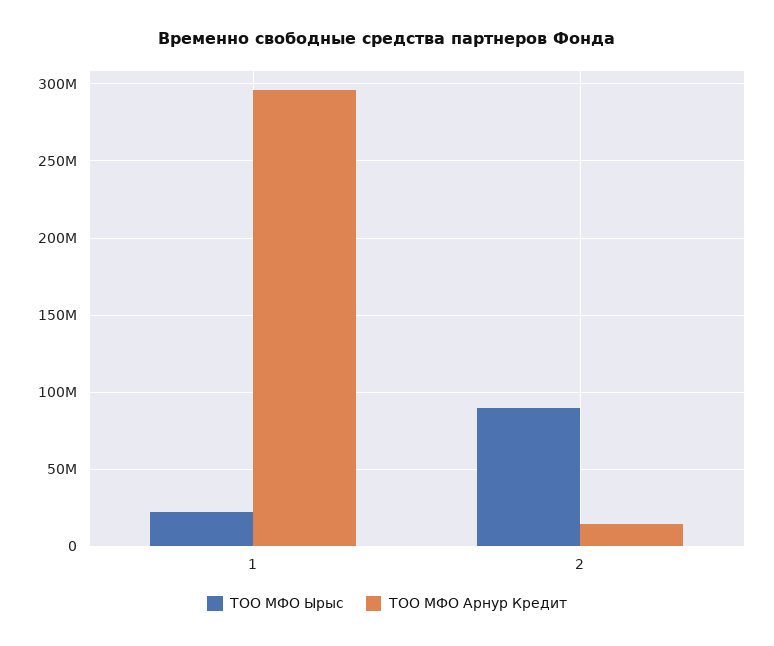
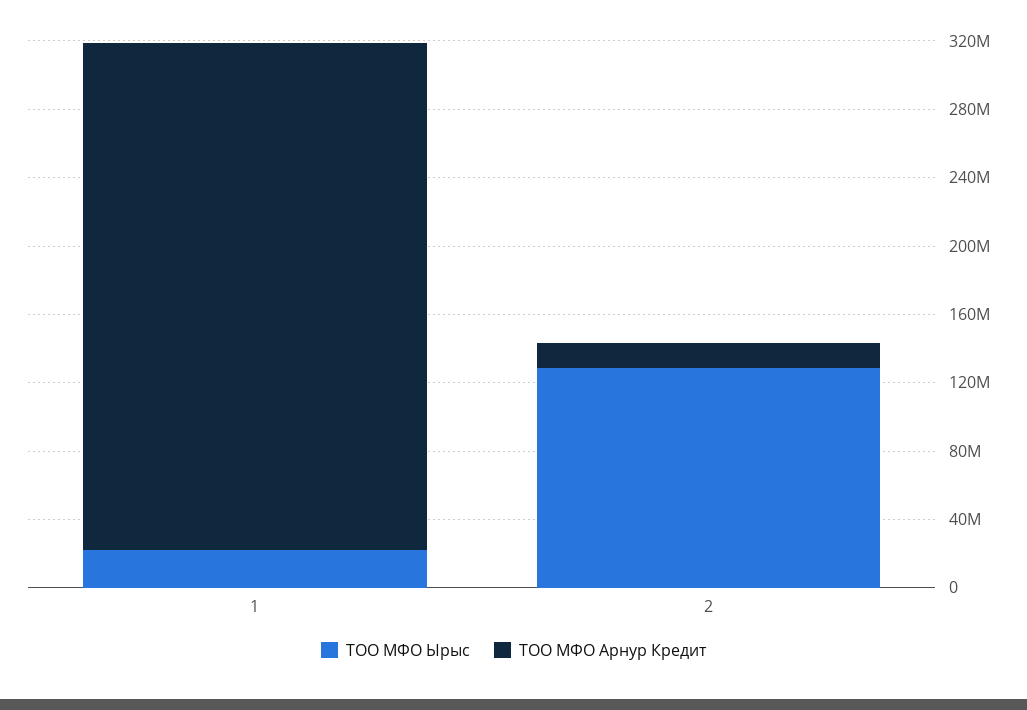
  {
    "ТОО МФО Ырыс": {
      "1": 20000000,
-     "2": 90000000
+     "2": 130000000
    },
    "ТОО МФО Арнур Кредит": {
      "1": 295000000,
      "2": 15000000
    }
  }

